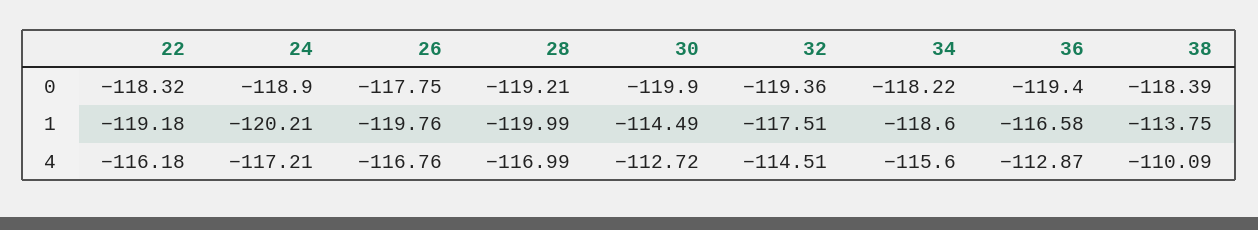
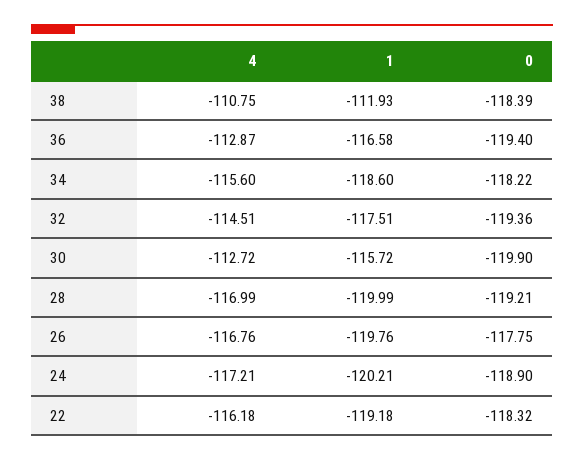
  {
    "22": {
      "0": -118.32,
      "1": -119.18,
      "4": -116.18
    },
    "24": {
      "0": -118.9,
      "1": -120.21,
      "4": -117.21
    },
    "26": {
      "0": -117.75,
      "1": -119.76,
      "4": -116.76
    },
    "28": {
      "0": -119.21,
      "1": -119.99,
      "4": -116.99
    },
    "30": {
      "0": -119.9,
-     "1": -114.49,
+     "1": -115.72,
      "4": -112.72
    },
    "32": {
      "0": -119.36,
      "1": -117.51,
      "4": -114.51
    },
    "34": {
      "0": -118.22,
      "1": -118.6,
      "4": -115.6
    },
    "36": {
      "0": -119.4,
      "1": -116.58,
      "4": -112.87
    },
    "38": {
      "0": -118.39,
-     "1": -113.75,
+     "1": -111.93,
-     "4": -110.09
+     "4": -110.75
    }
  }

